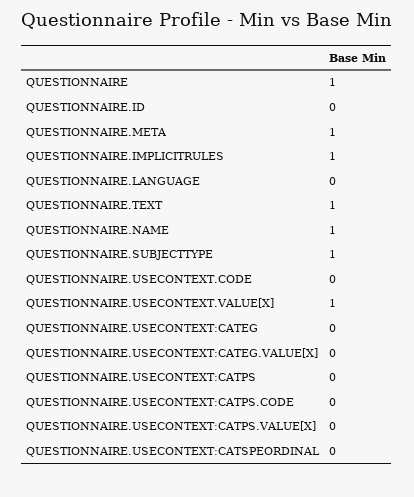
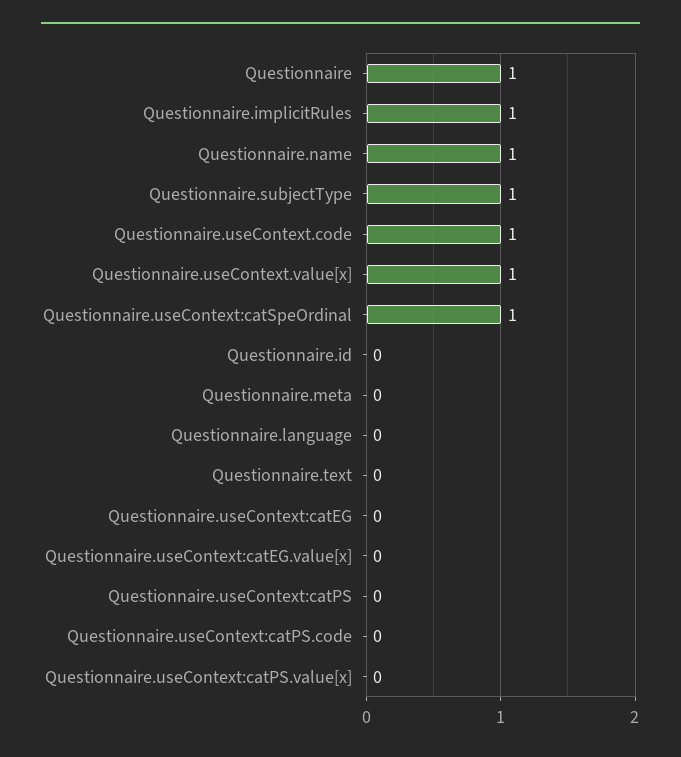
  {
    "QUESTIONNAIRE": 1,
    "QUESTIONNAIRE.ID": 0,
-   "QUESTIONNAIRE.META": 1,
+   "QUESTIONNAIRE.META": 0,
    "QUESTIONNAIRE.IMPLICITRULES": 1,
    "QUESTIONNAIRE.LANGUAGE": 0,
-   "QUESTIONNAIRE.TEXT": 1,
+   "QUESTIONNAIRE.TEXT": 0,
    "QUESTIONNAIRE.NAME": 1,
    "QUESTIONNAIRE.SUBJECTTYPE": 1,
-   "QUESTIONNAIRE.USECONTEXT.CODE": 0,
+   "QUESTIONNAIRE.USECONTEXT.CODE": 1,
    "QUESTIONNAIRE.USECONTEXT.VALUE[X]": 1,
    "QUESTIONNAIRE.USECONTEXT:CATEG": 0,
    "QUESTIONNAIRE.USECONTEXT:CATEG.VALUE[X]": 0,
    "QUESTIONNAIRE.USECONTEXT:CATPS": 0,
    "QUESTIONNAIRE.USECONTEXT:CATPS.CODE": 0,
    "QUESTIONNAIRE.USECONTEXT:CATPS.VALUE[X]": 0,
-   "QUESTIONNAIRE.USECONTEXT:CATSPEORDINAL": 0
+   "QUESTIONNAIRE.USECONTEXT:CATSPEORDINAL": 1
  }

